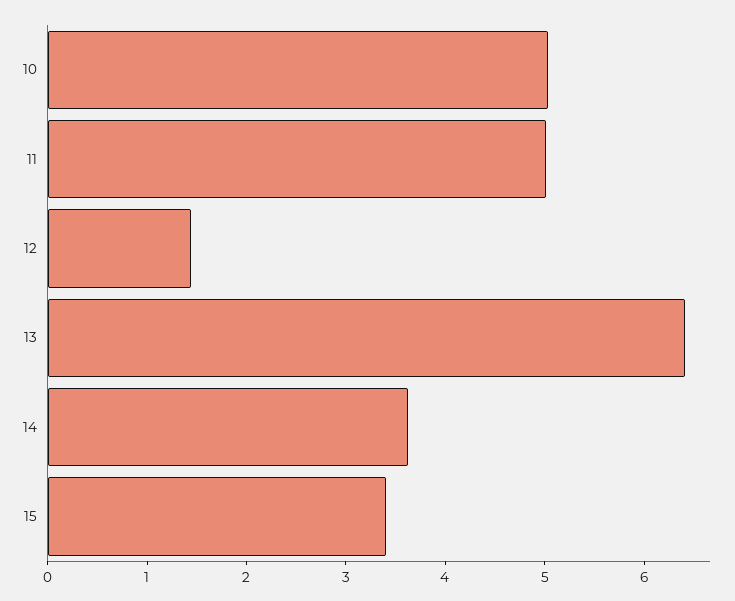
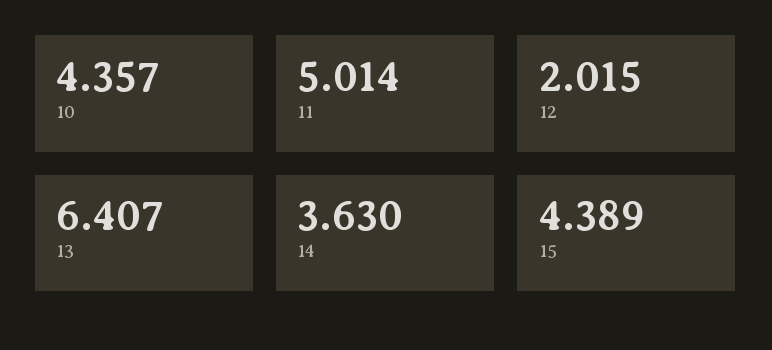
  {
-   "10": 5,
+   "10": 4.357,
    "11": 5.014,
-   "12": 1.4,
+   "12": 2.015,
    "13": 6.407,
    "14": 3.63,
-   "15": 3.4
+   "15": 4.389
  }

